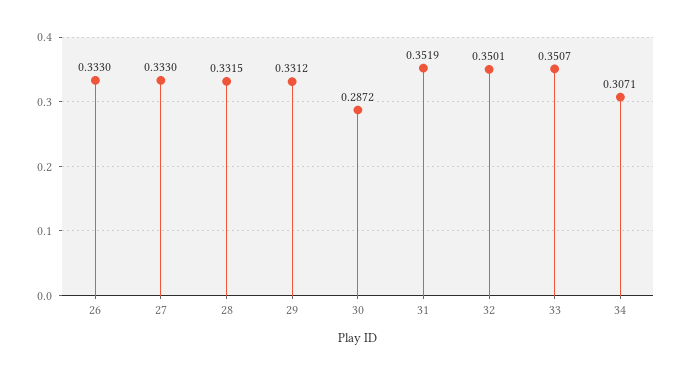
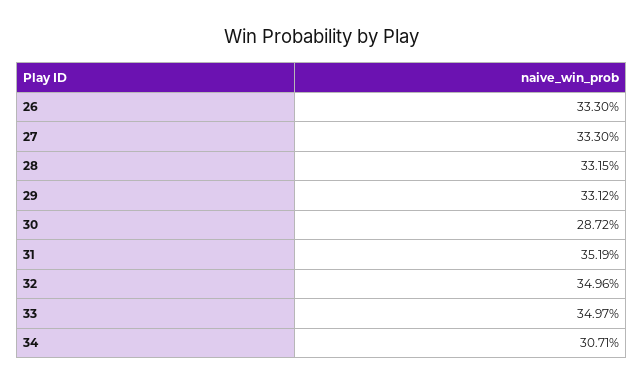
  {
    "26": 0.333,
    "27": 0.333,
    "28": 0.3315,
    "29": 0.3312,
    "30": 0.2872,
    "31": 0.3519,
-   "32": 0.3501,
+   "32": 0.3496,
-   "33": 0.3507,
+   "33": 0.3497,
    "34": 0.3071
  }

